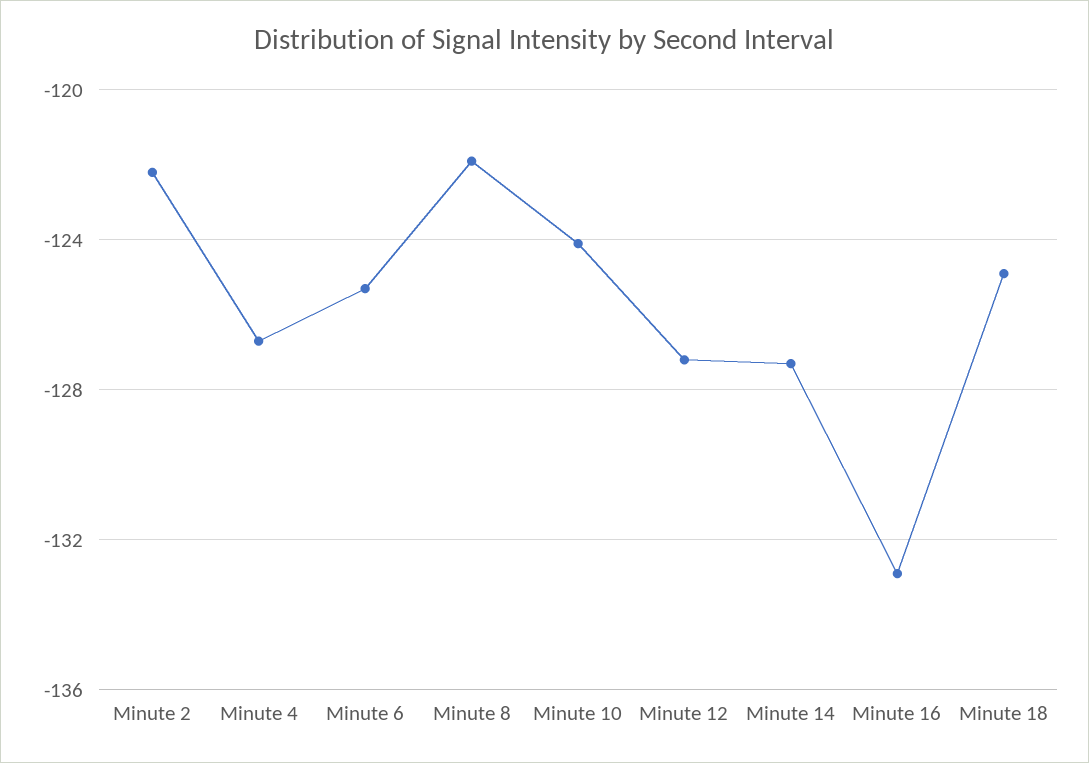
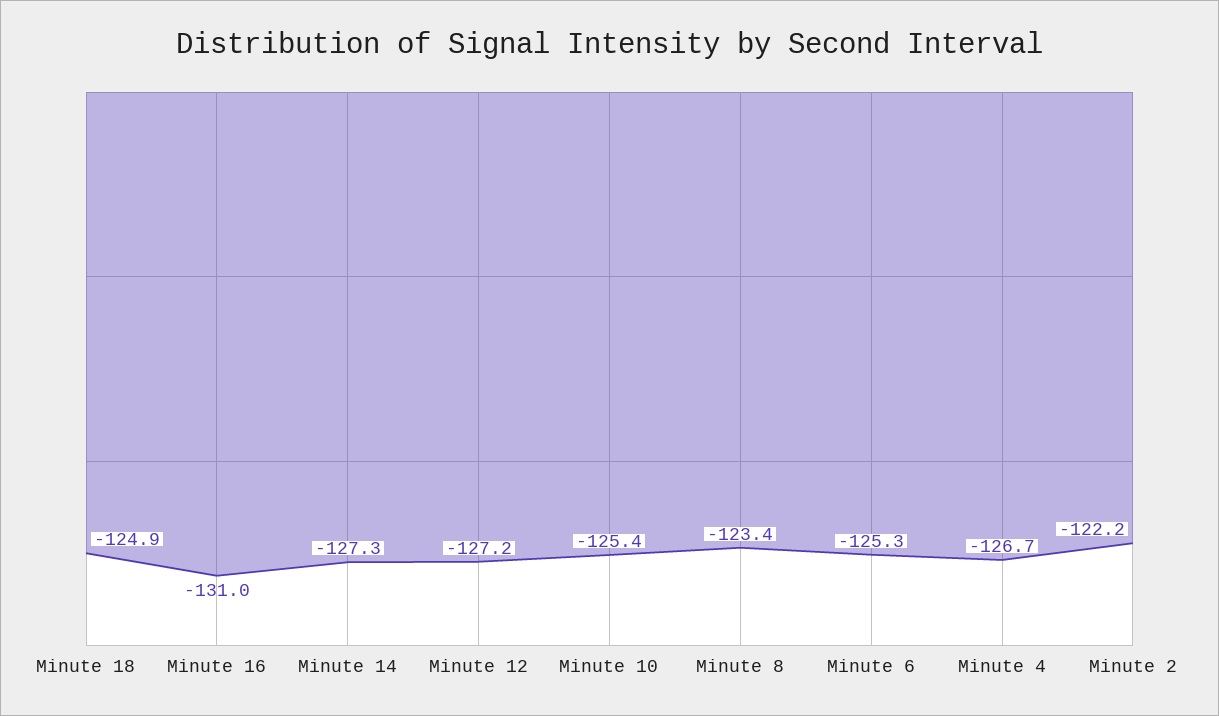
  {
    "Minute 2": -122.2,
    "Minute 4": -126.7,
    "Minute 6": -125.3,
-   "Minute 8": -122,
+   "Minute 8": -123.4,
-   "Minute 10": -124,
+   "Minute 10": -125.4,
    "Minute 12": -127.2,
    "Minute 14": -127.3,
-   "Minute 16": -133,
+   "Minute 16": -131,
    "Minute 18": -124.9
  }

